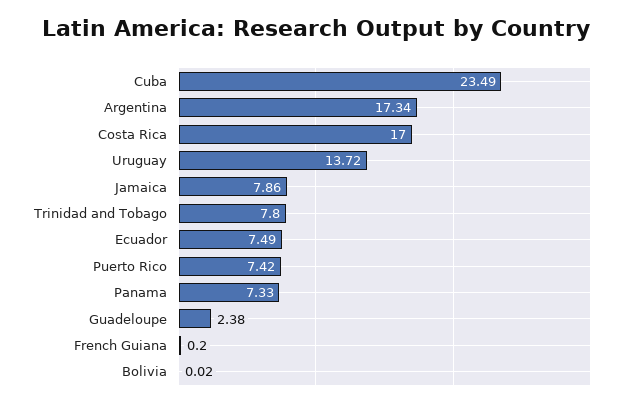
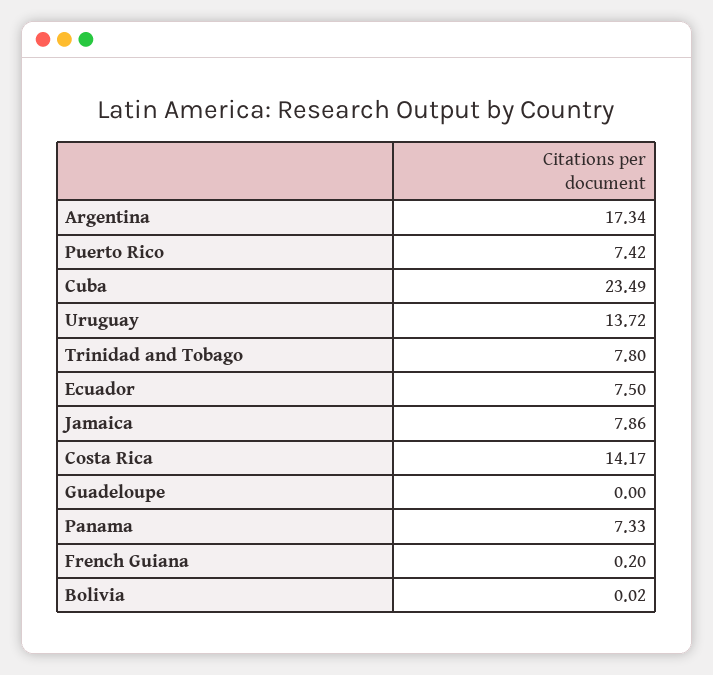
  {
    "Cuba": 23.49,
    "Argentina": 17.34,
-   "Costa Rica": 17,
+   "Costa Rica": 14.17,
    "Uruguay": 13.72,
    "Jamaica": 7.86,
    "Trinidad and Tobago": 7.8,
-   "Ecuador": 7.49,
+   "Ecuador": 7.5,
    "Puerto Rico": 7.42,
    "Panama": 7.33,
-   "Guadeloupe": 2.38,
+   "Guadeloupe": 0,
    "French Guiana": 0.2,
    "Bolivia": 0.02
  }

